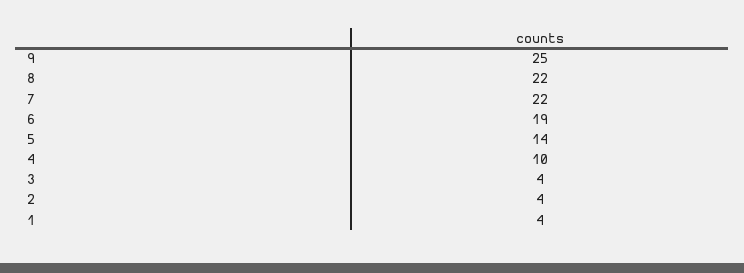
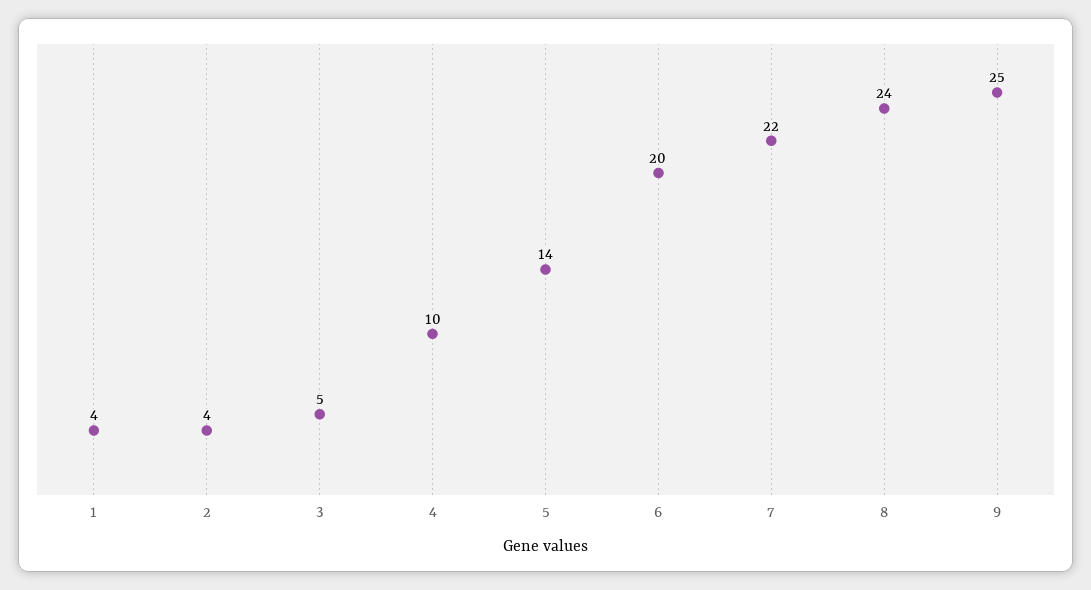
  {
    "9": 25,
-   "8": 22,
+   "8": 24,
    "7": 22,
-   "6": 19,
+   "6": 20,
    "5": 14,
    "4": 10,
-   "3": 4,
+   "3": 5,
    "2": 4,
    "1": 4
  }

